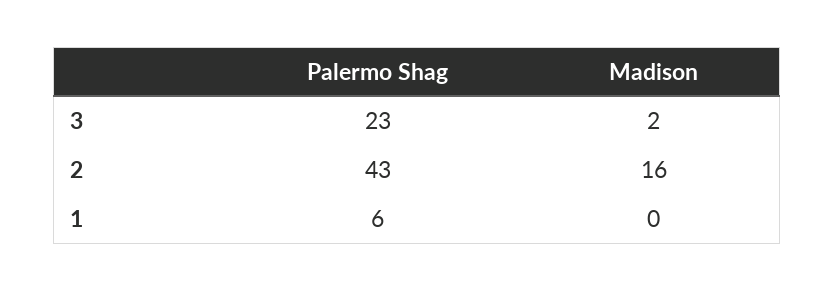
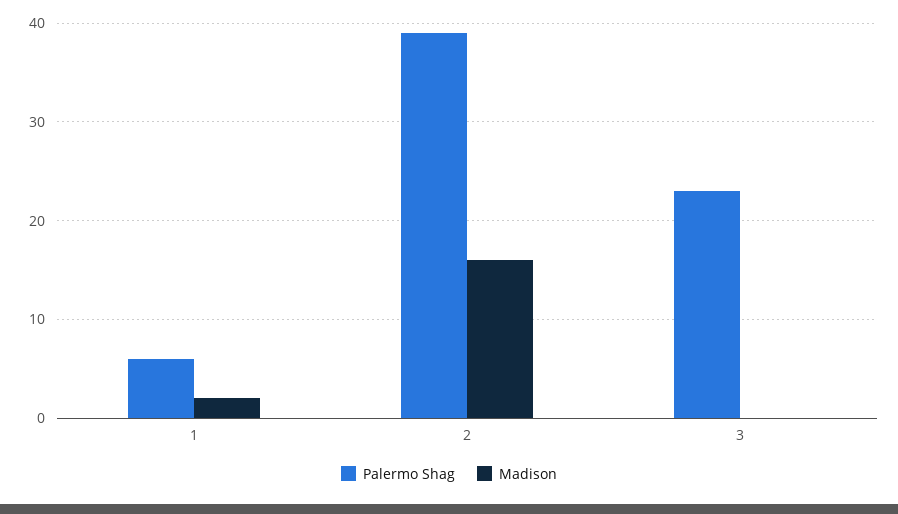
  {
    "Palermo Shag": {
      "3": 23,
-     "2": 43,
+     "2": 39,
      "1": 6
    },
    "Madison": {
-     "3": 2,
+     "3": 0,
      "2": 16,
-     "1": 0
+     "1": 2
    }
  }

